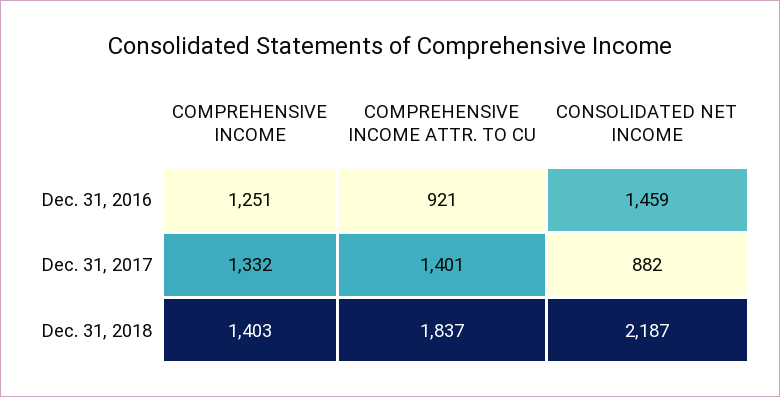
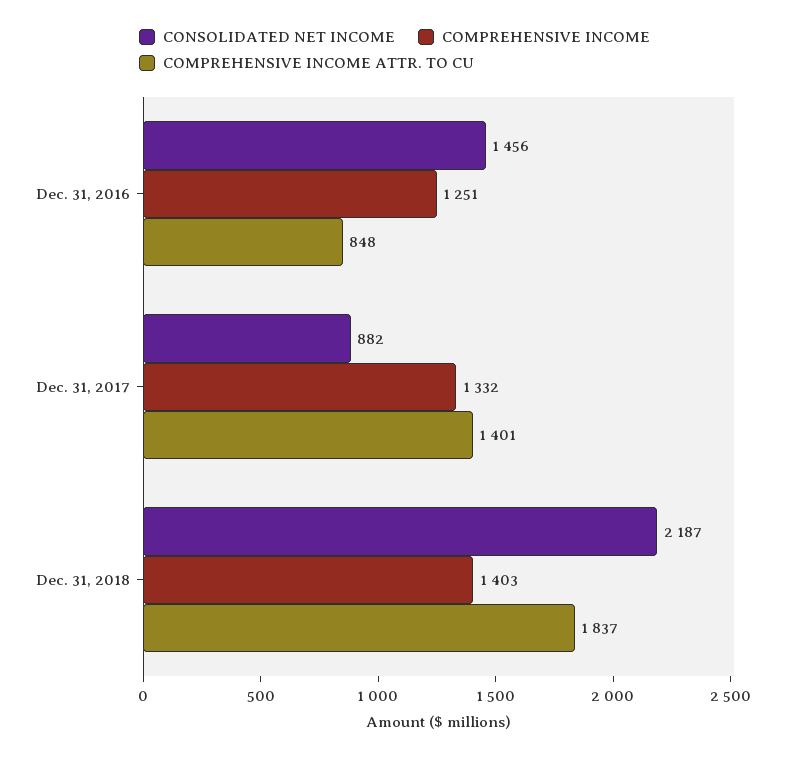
  {
    "COMPREHENSIVE INCOME": {
      "Dec. 31, 2016": 1251,
      "Dec. 31, 2017": 1332,
      "Dec. 31, 2018": 1403
    },
    "COMPREHENSIVE INCOME ATTR. TO CU": {
-     "Dec. 31, 2016": 921,
+     "Dec. 31, 2016": 848,
      "Dec. 31, 2017": 1401,
      "Dec. 31, 2018": 1837
    },
    "CONSOLIDATED NET INCOME": {
-     "Dec. 31, 2016": 1459,
+     "Dec. 31, 2016": 1456,
      "Dec. 31, 2017": 882,
      "Dec. 31, 2018": 2187
    }
  }

